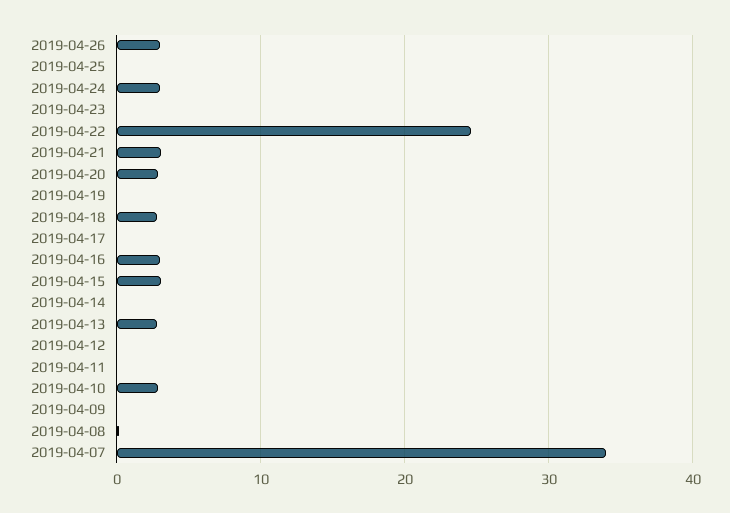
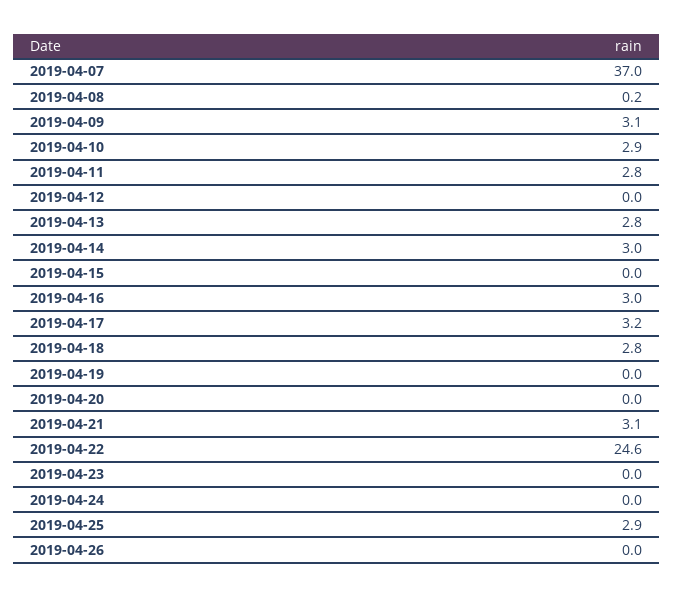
  {
-   "2019-04-26": 3,
+   "2019-04-26": 0,
-   "2019-04-25": 0,
+   "2019-04-25": 2.9,
-   "2019-04-24": 3,
+   "2019-04-24": 0,
    "2019-04-23": 0,
    "2019-04-22": 24.6,
    "2019-04-21": 3.1,
-   "2019-04-20": 3,
+   "2019-04-20": 0,
    "2019-04-19": 0,
    "2019-04-18": 2.8,
-   "2019-04-17": 0,
+   "2019-04-17": 3.2,
    "2019-04-16": 3,
-   "2019-04-15": 3,
+   "2019-04-15": 0,
-   "2019-04-14": 0,
+   "2019-04-14": 3,
    "2019-04-13": 2.8,
    "2019-04-12": 0,
-   "2019-04-11": 0,
+   "2019-04-11": 2.8,
    "2019-04-10": 2.9,
-   "2019-04-09": 0,
+   "2019-04-09": 3.1,
    "2019-04-08": 0.2,
-   "2019-04-07": 34
+   "2019-04-07": 37
  }

